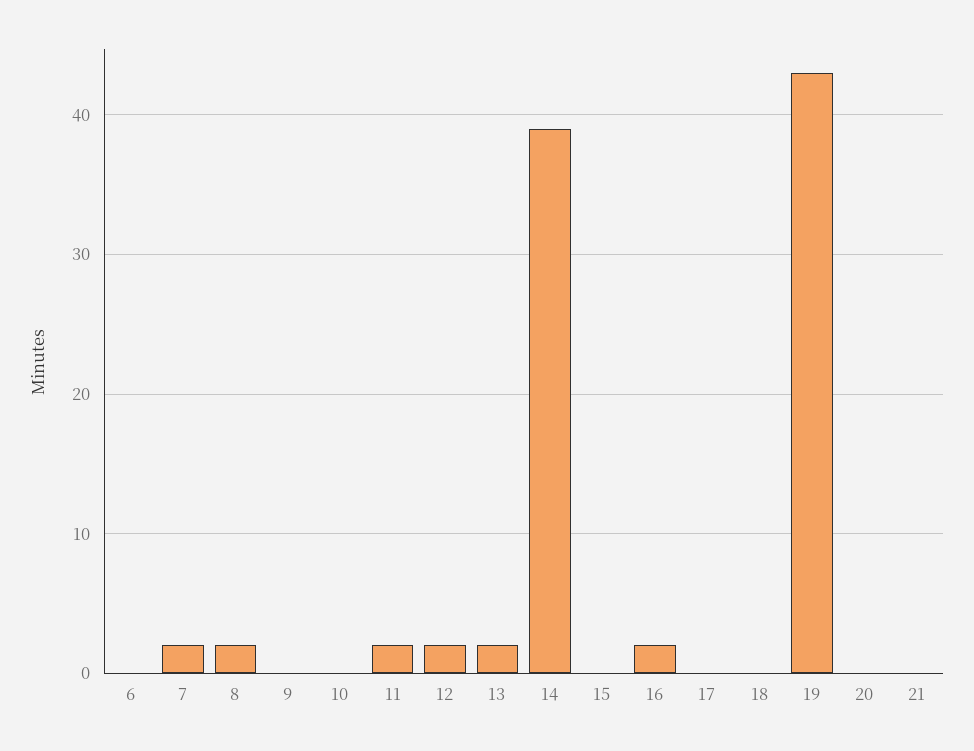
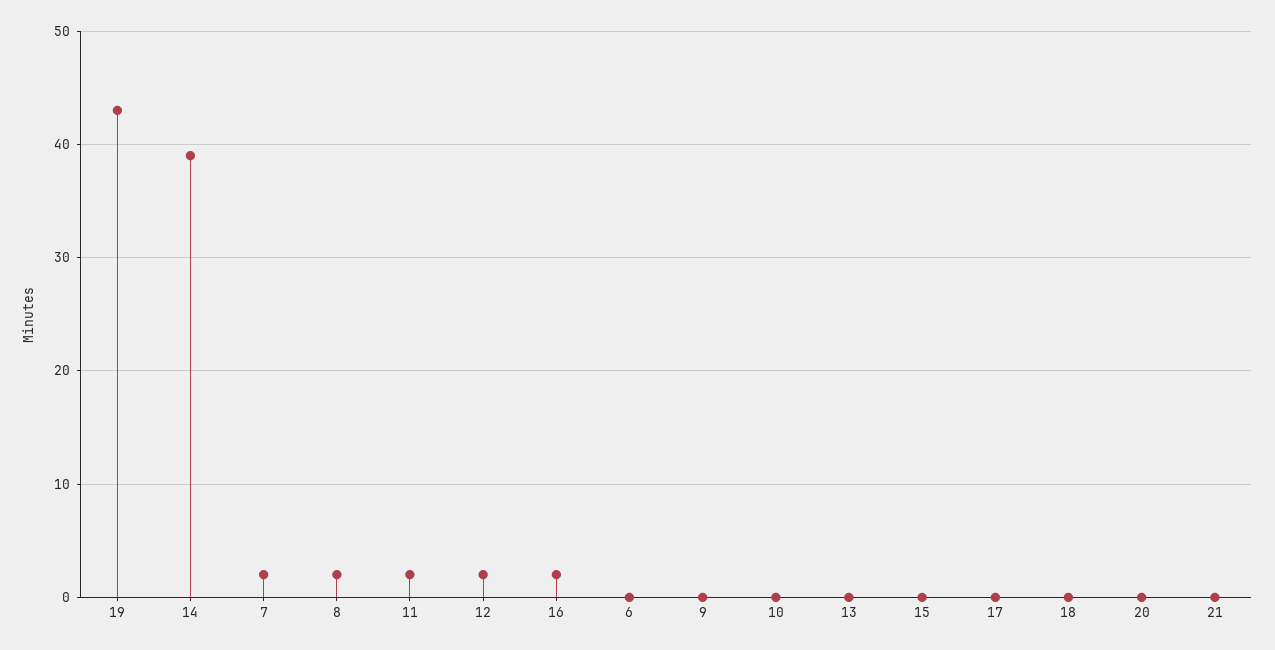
  {
    "6": 0,
    "7": 2,
    "8": 2,
    "9": 0,
    "10": 0,
    "11": 2,
    "12": 2,
-   "13": 2,
+   "13": 0,
    "14": 39,
    "15": 0,
    "16": 2,
    "17": 0,
    "18": 0,
    "19": 43,
    "20": 0,
    "21": 0
  }

